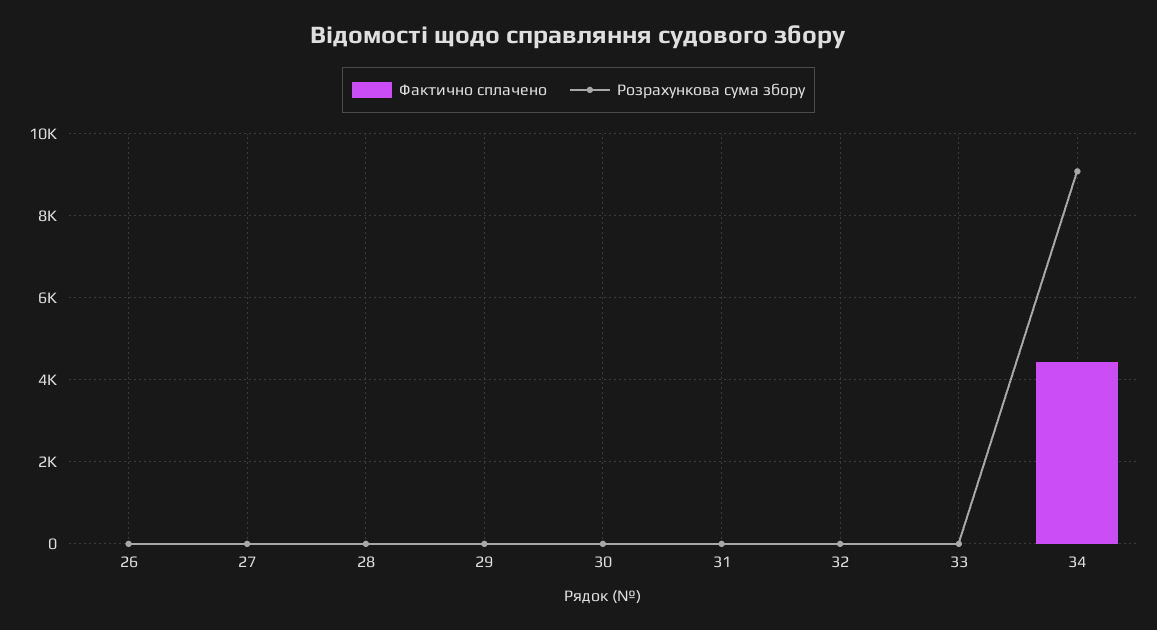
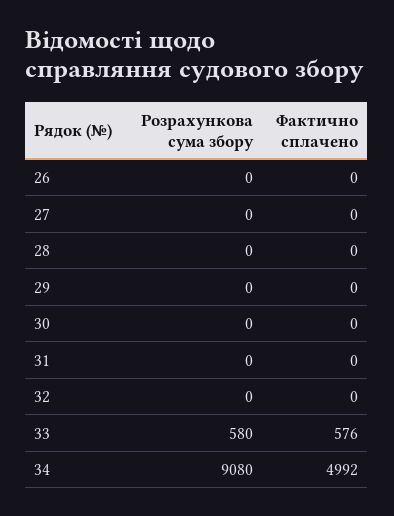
  {
    "Фактично сплачено": {
      "26": 0,
      "27": 0,
      "28": 0,
      "29": 0,
      "30": 0,
      "31": 0,
      "32": 0,
-     "33": 0,
+     "33": 576,
-     "34": 4400
+     "34": 4992
    },
    "Розрахункова сума збору": {
      "26": 0,
      "27": 0,
      "28": 0,
      "29": 0,
      "30": 0,
      "31": 0,
      "32": 0,
-     "33": 0,
+     "33": 580,
      "34": 9080
    }
  }

